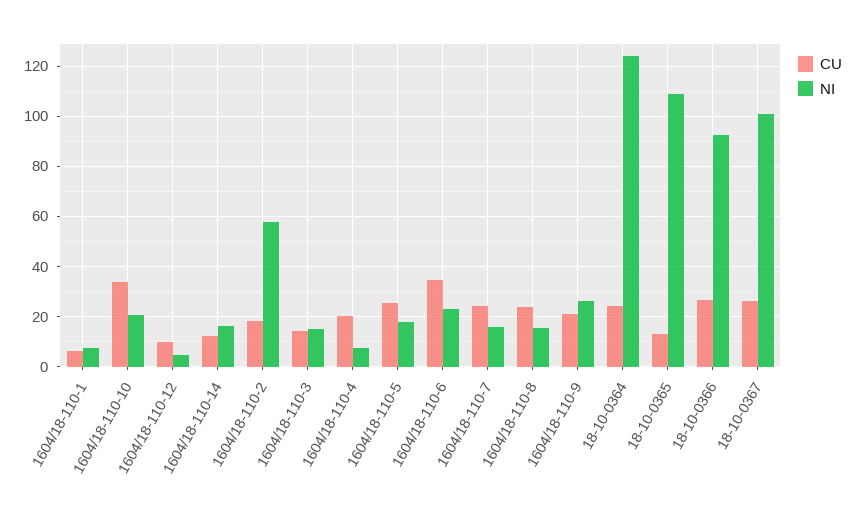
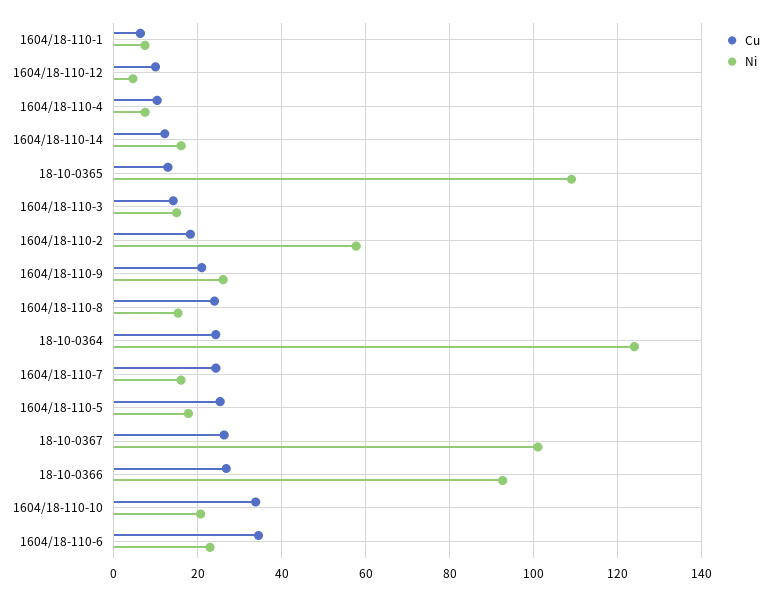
  {
    "CU": {
      "1604/18-110-1": 6,
      "1604/18-110-10": 34,
      "1604/18-110-12": 10,
      "1604/18-110-14": 12,
      "1604/18-110-2": 18,
      "1604/18-110-3": 14,
-     "1604/18-110-4": 20,
+     "1604/18-110-4": 10,
      "1604/18-110-5": 26,
      "1604/18-110-6": 34,
      "1604/18-110-7": 24,
      "1604/18-110-8": 24,
      "1604/18-110-9": 20,
      "18-10-0364": 24,
      "18-10-0365": 12,
      "18-10-0366": 26,
      "18-10-0367": 26
    },
    "NI": {
      "1604/18-110-1": 8,
      "1604/18-110-10": 20,
      "1604/18-110-12": 4,
      "1604/18-110-14": 16,
      "1604/18-110-2": 58,
      "1604/18-110-3": 16,
      "1604/18-110-4": 8,
      "1604/18-110-5": 18,
      "1604/18-110-6": 22,
      "1604/18-110-7": 16,
      "1604/18-110-8": 16,
      "1604/18-110-9": 26,
      "18-10-0364": 124,
      "18-10-0365": 110,
      "18-10-0366": 92,
      "18-10-0367": 102
    }
  }

